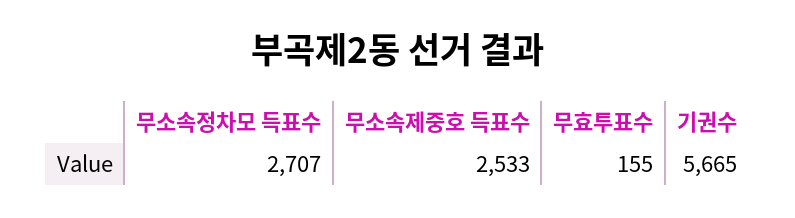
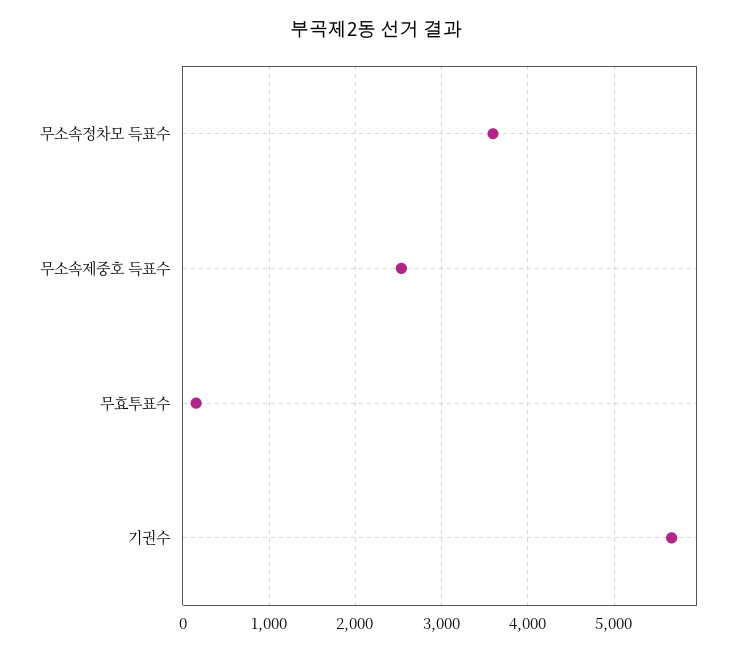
  {
-   "무소속정차모 득표수": 2707,
+   "무소속정차모 득표수": 3600,
    "무소속제중호 득표수": 2533,
    "무효투표수": 155,
    "기권수": 5665
  }

